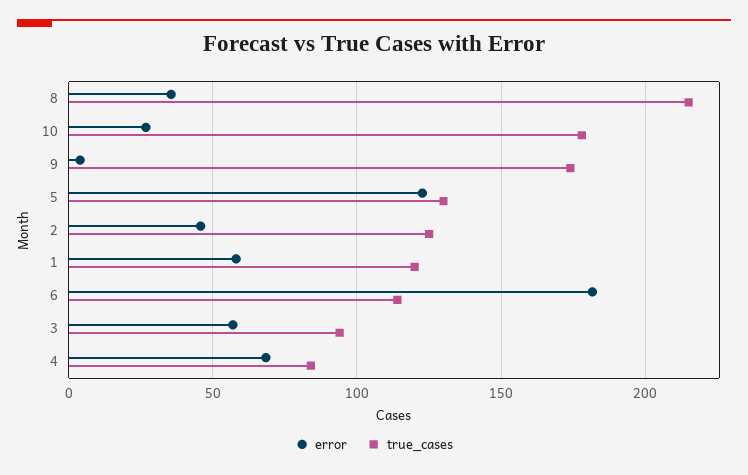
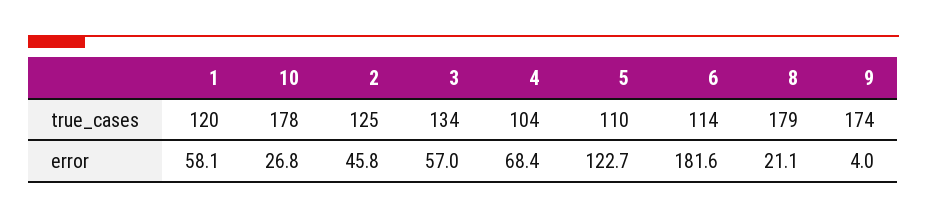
  {
    "error": {
-     "8": 35,
+     "8": 21.1,
      "10": 26.8,
      "9": 4,
      "5": 122.7,
      "2": 45.8,
      "1": 58.1,
      "6": 181.6,
      "3": 57,
      "4": 68.4
    },
    "true_cases": {
-     "8": 215,
+     "8": 179,
      "10": 178,
      "9": 174,
-     "5": 130,
+     "5": 110,
      "2": 125,
      "1": 120,
      "6": 114,
-     "3": 95,
+     "3": 134,
-     "4": 85
+     "4": 104
    }
  }

